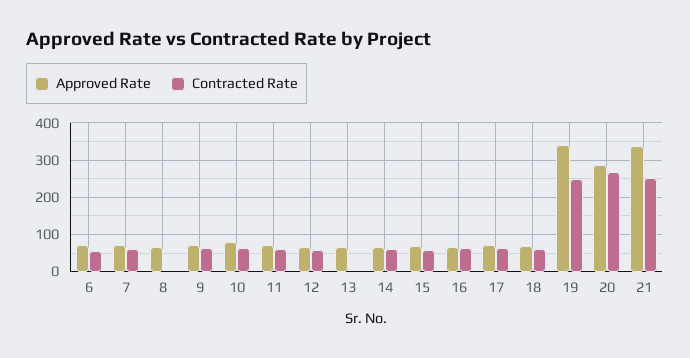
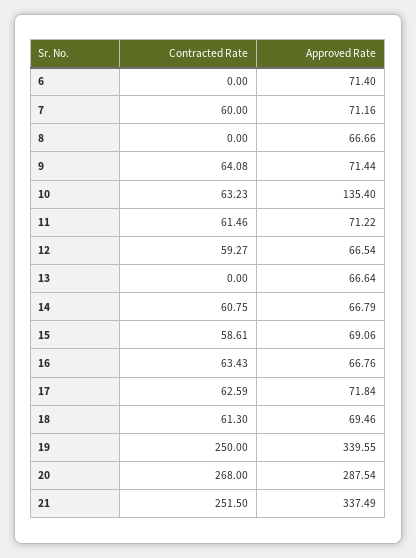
  {
    "Approved Rate": {
      "6": 71.4,
      "7": 71.16,
      "8": 66.66,
      "9": 71.44,
-     "10": 80,
+     "10": 135.4,
      "11": 71.22,
      "12": 66.54,
      "13": 66.64,
      "14": 66.79,
      "15": 69.06,
      "16": 66.76,
      "17": 71.84,
      "18": 69.46,
      "19": 339.55,
      "20": 287.54,
      "21": 337.49
    },
    "Contracted Rate": {
-     "6": 60,
+     "6": 0,
      "7": 60,
      "8": 0,
      "9": 64.08,
      "10": 63.23,
      "11": 61.46,
      "12": 59.27,
      "13": 0,
      "14": 60.75,
      "15": 58.61,
      "16": 63.43,
      "17": 62.59,
      "18": 61.3,
      "19": 250,
      "20": 268,
      "21": 251.5
    }
  }

